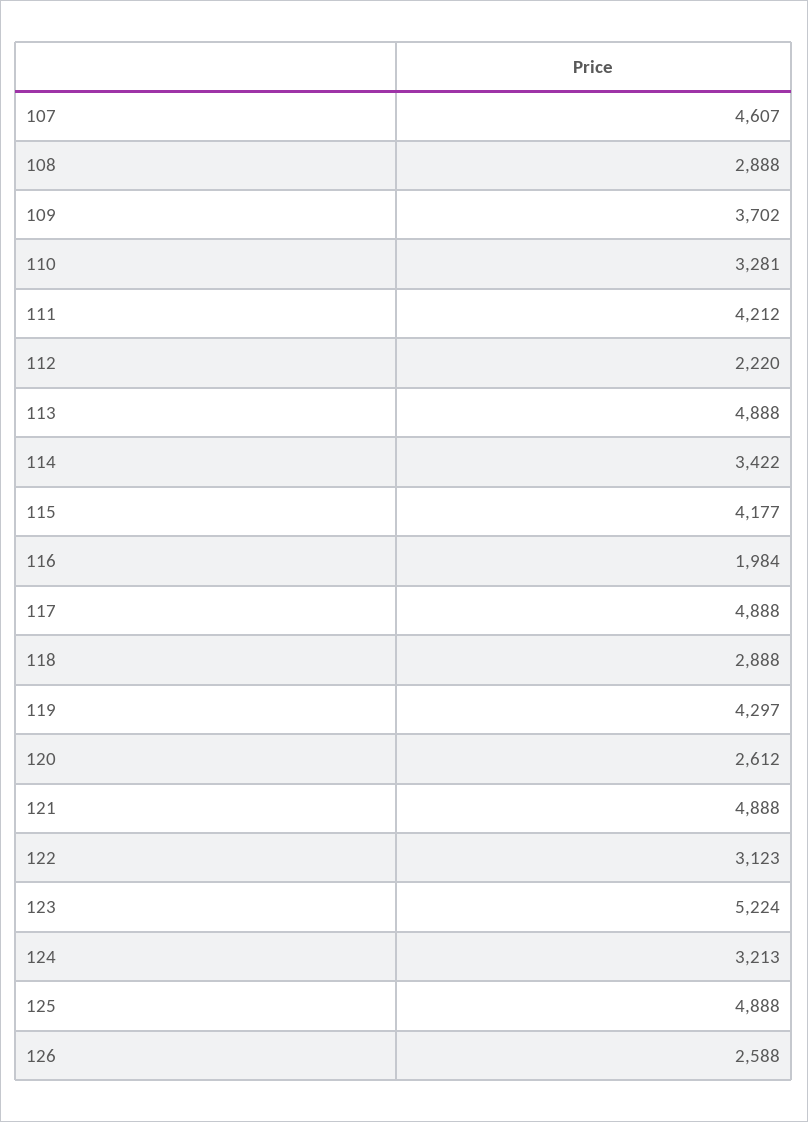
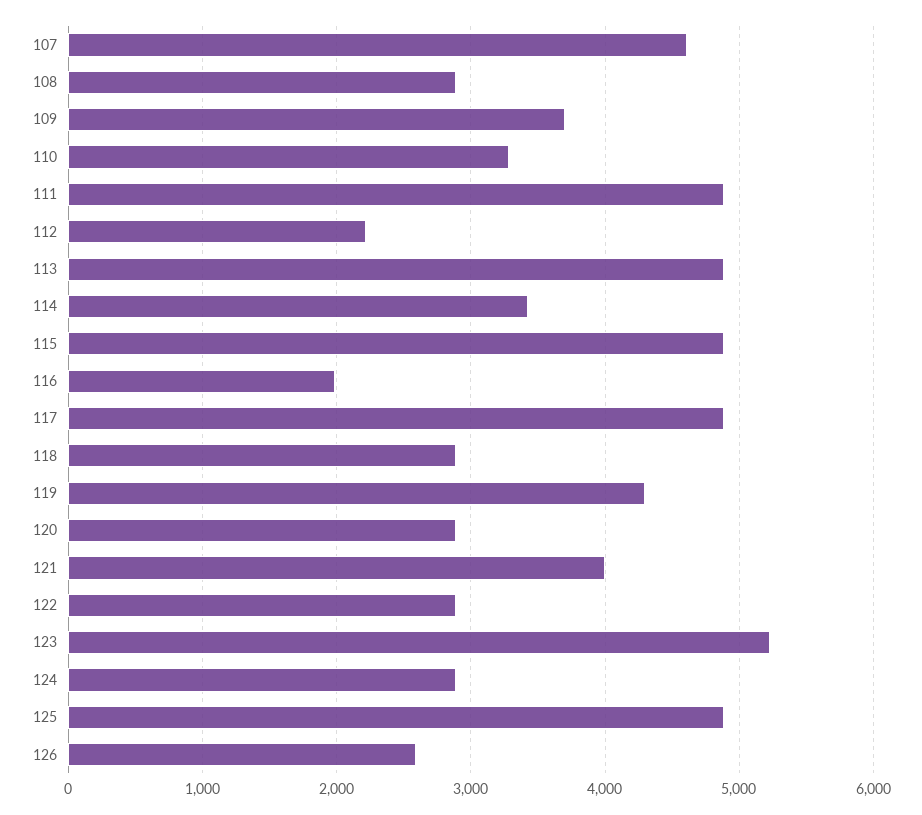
  {
    "107": 4607,
    "108": 2888,
    "109": 3702,
    "110": 3281,
-   "111": 4212,
+   "111": 4900,
    "112": 2220,
    "113": 4888,
    "114": 3422,
-   "115": 4177,
+   "115": 4900,
    "116": 1984,
    "117": 4888,
    "118": 2888,
    "119": 4297,
-   "120": 2612,
+   "120": 2900,
-   "121": 4888,
+   "121": 4000,
-   "122": 3123,
+   "122": 2900,
    "123": 5224,
-   "124": 3213,
+   "124": 2900,
    "125": 4888,
    "126": 2588
  }

